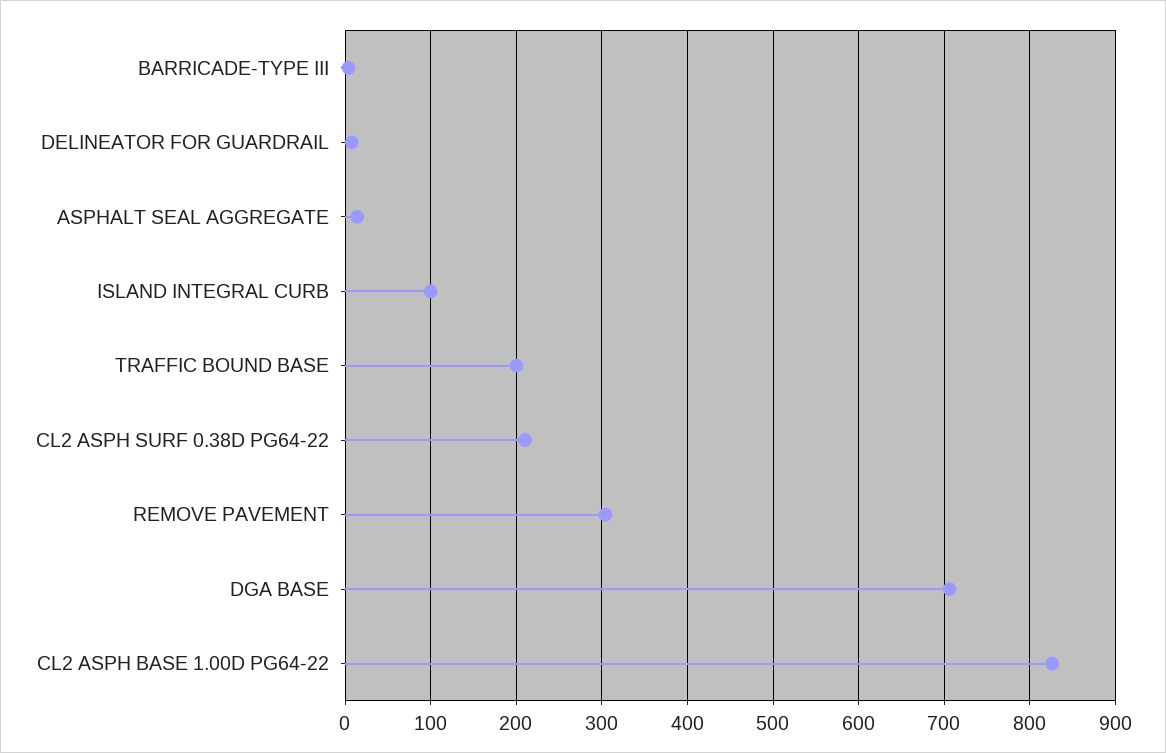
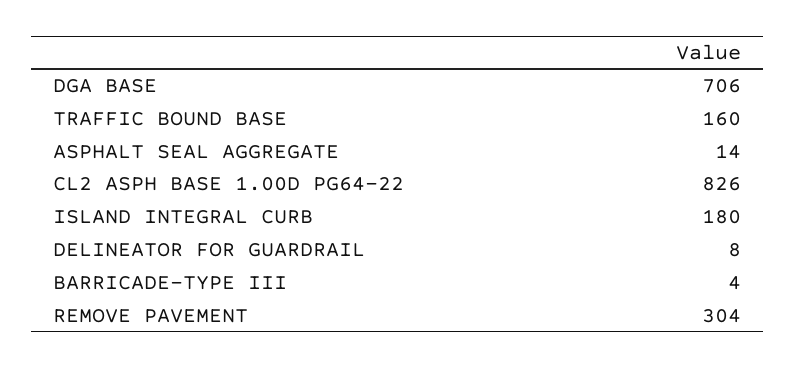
  {
    "BARRICADE-TYPE III": 4,
    "DELINEATOR FOR GUARDRAIL": 8,
    "ASPHALT SEAL AGGREGATE": 14,
-   "ISLAND INTEGRAL CURB": 100,
+   "ISLAND INTEGRAL CURB": 180,
-   "TRAFFIC BOUND BASE": 200,
+   "TRAFFIC BOUND BASE": 160,
-   "CL2 ASPH SURF 0.38D PG64-22": 210,
    "REMOVE PAVEMENT": 304,
    "DGA BASE": 706,
    "CL2 ASPH BASE 1.00D PG64-22": 826
  }

